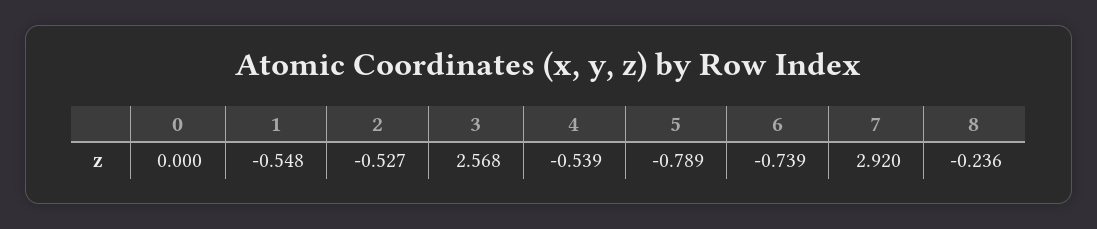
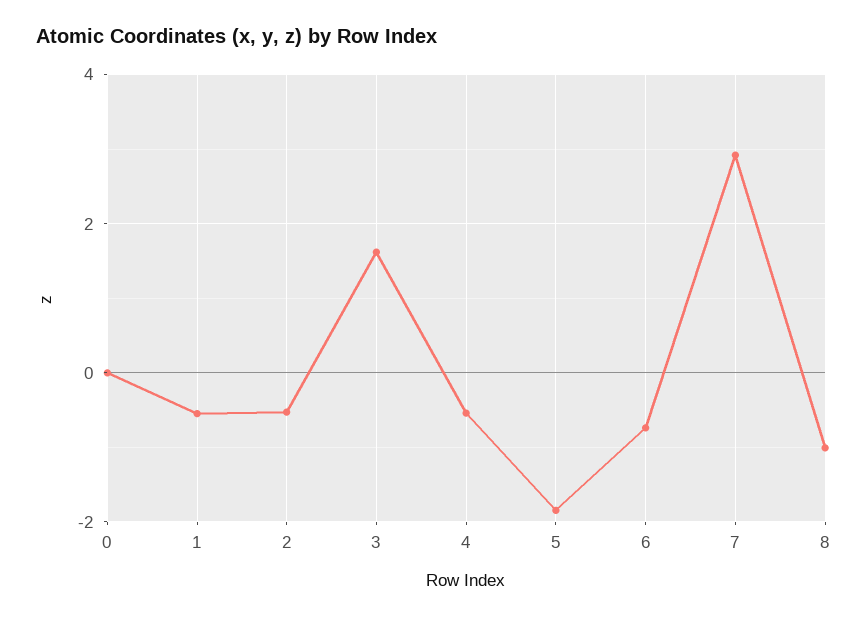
  {
    "0": 0,
    "1": -0.548,
    "2": -0.527,
-   "3": 2.568,
+   "3": 1.6,
    "4": -0.539,
-   "5": -0.789,
+   "5": -1.8,
    "6": -0.739,
    "7": 2.92,
-   "8": -0.236
+   "8": -1
  }

